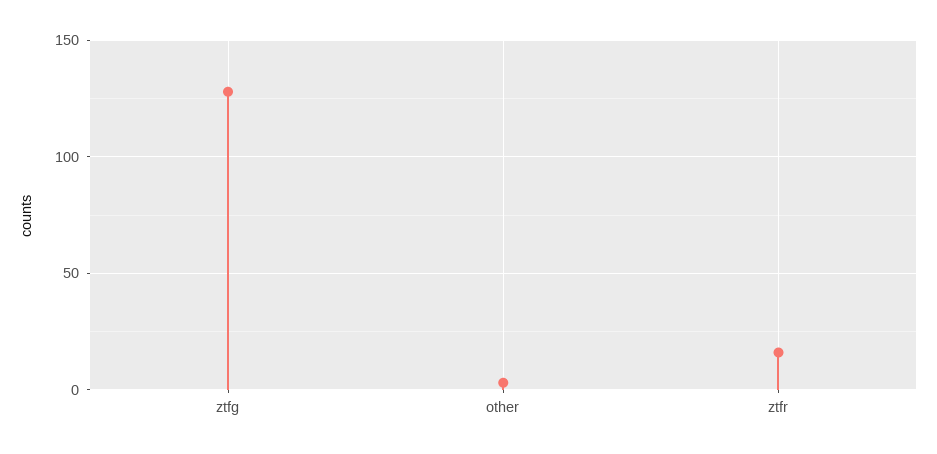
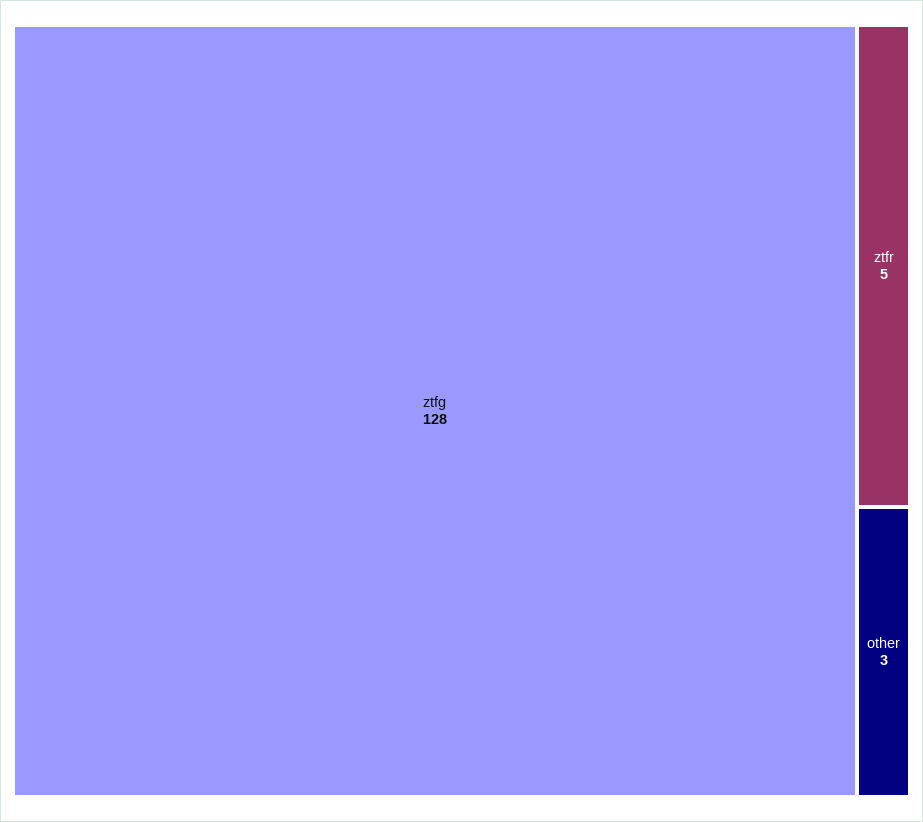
  {
    "ztfg": 128,
    "other": 3,
-   "ztfr": 15
+   "ztfr": 5
  }

